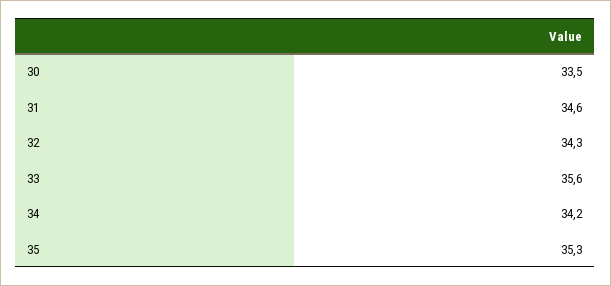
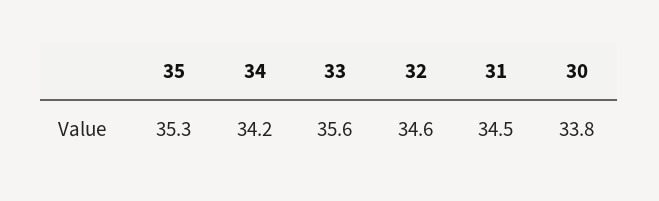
  {
-   "30": 33.5,
+   "30": 33.8,
-   "31": 34.6,
+   "31": 34.5,
-   "32": 34.3,
+   "32": 34.6,
    "33": 35.6,
    "34": 34.2,
    "35": 35.3
  }

